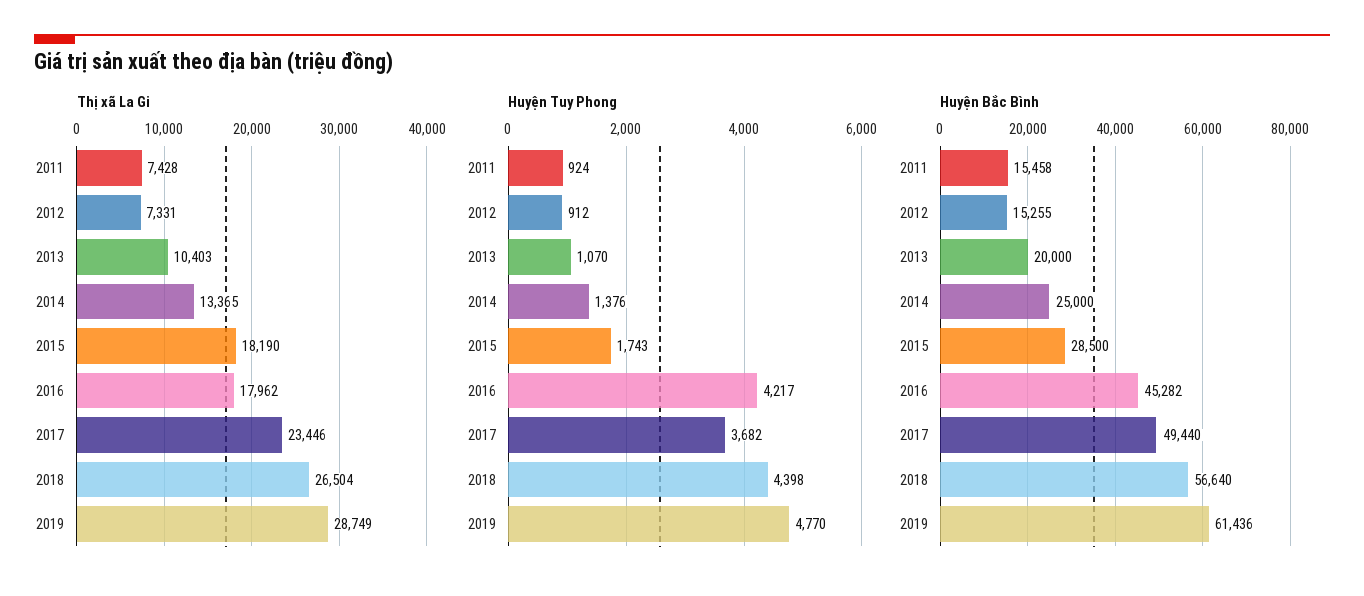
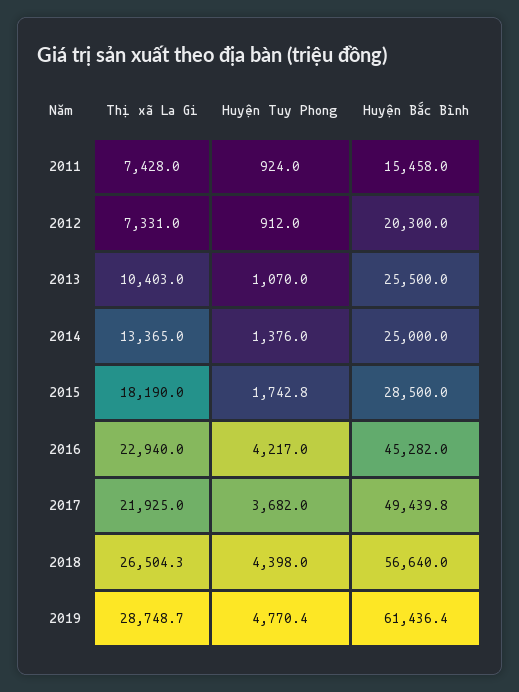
  {
    "Thị xã La Gi": {
      "2011": 7428,
      "2012": 7331,
      "2013": 10403,
      "2014": 13365,
      "2015": 18190,
-     "2016": 17962,
+     "2016": 22940,
-     "2017": 23446,
+     "2017": 21925,
      "2018": 26504.3,
      "2019": 28748.7
    },
    "Huyện Tuy Phong": {
      "2011": 924,
      "2012": 912,
      "2013": 1070,
      "2014": 1376,
      "2015": 1742.8,
      "2016": 4217,
      "2017": 3682,
      "2018": 4398,
      "2019": 4770.4
    },
    "Huyện Bắc Bình": {
      "2011": 15458,
-     "2012": 15255,
+     "2012": 20300,
-     "2013": 20000,
+     "2013": 25500,
      "2014": 25000,
      "2015": 28500,
      "2016": 45282,
      "2017": 49439.8,
      "2018": 56640,
      "2019": 61436.4
    }
  }

